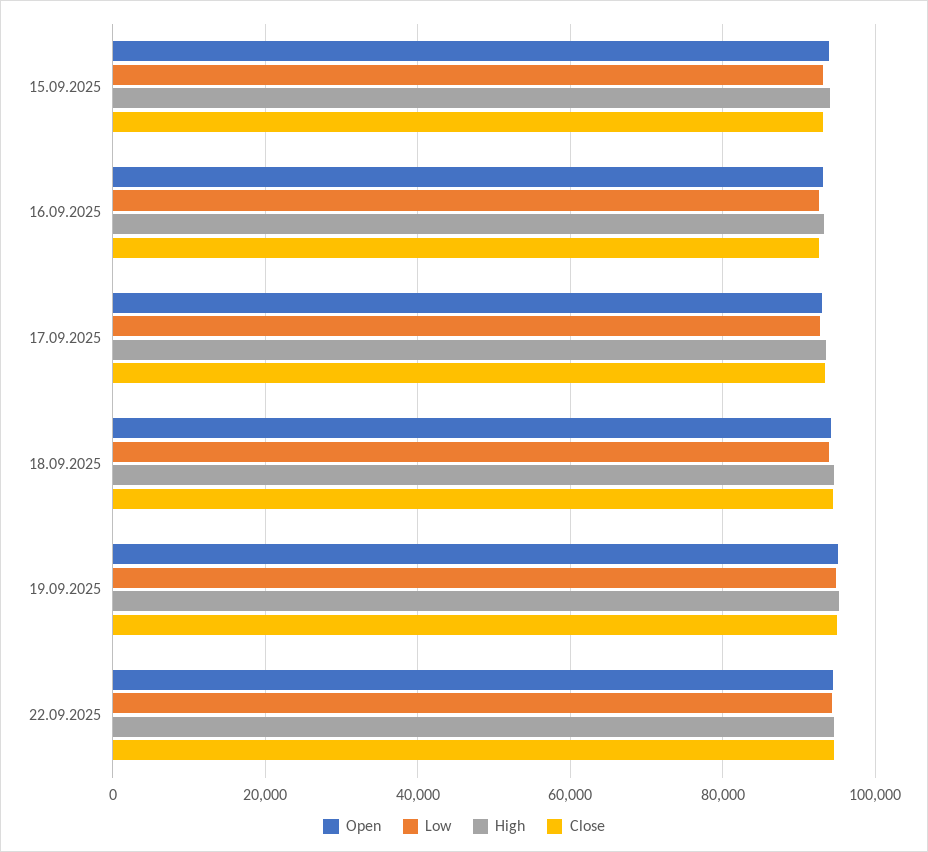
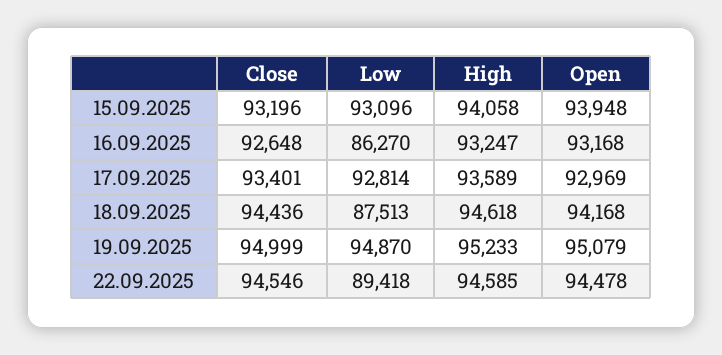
  {
    "Open": {
      "15.09.2025": 93948,
      "16.09.2025": 93168,
      "17.09.2025": 92969,
      "18.09.2025": 94168,
      "19.09.2025": 95079,
      "22.09.2025": 94478
    },
    "Low": {
      "15.09.2025": 93096,
-     "16.09.2025": 92000,
+     "16.09.2025": 86270,
      "17.09.2025": 92814,
-     "18.09.2025": 94000,
+     "18.09.2025": 87513,
      "19.09.2025": 94870,
-     "22.09.2025": 94000
+     "22.09.2025": 89418
    },
    "High": {
      "15.09.2025": 94058,
      "16.09.2025": 93247,
      "17.09.2025": 93589,
      "18.09.2025": 94618,
      "19.09.2025": 95233,
      "22.09.2025": 94585
    },
    "Close": {
      "15.09.2025": 93196,
      "16.09.2025": 92648,
      "17.09.2025": 93401,
      "18.09.2025": 94436,
      "19.09.2025": 94999,
      "22.09.2025": 94546
    }
  }

